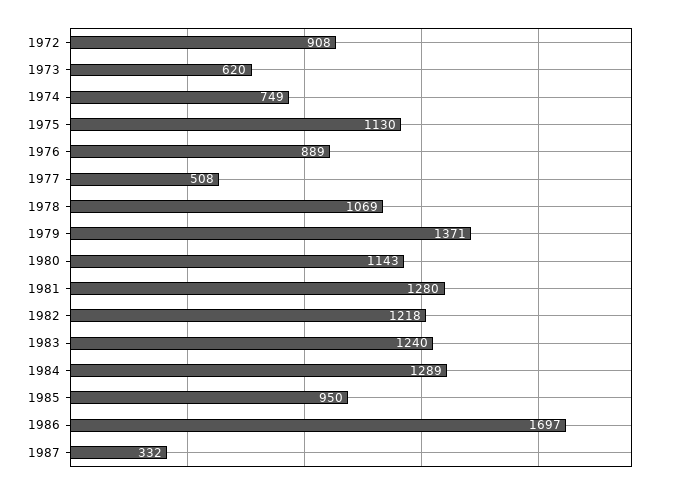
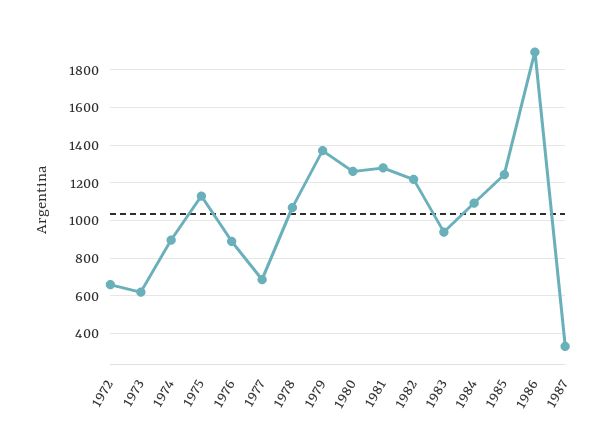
  {
-   "1972": 908,
+   "1972": 650,
    "1973": 620,
-   "1974": 749,
+   "1974": 900,
    "1975": 1130,
    "1976": 889,
-   "1977": 508,
+   "1977": 700,
    "1978": 1069,
    "1979": 1371,
-   "1980": 1143,
+   "1980": 1250,
    "1981": 1280,
    "1982": 1218,
-   "1983": 1240,
+   "1983": 950,
-   "1984": 1289,
+   "1984": 1100,
-   "1985": 950,
+   "1985": 1250,
-   "1986": 1697,
+   "1986": 1900,
    "1987": 332
  }

